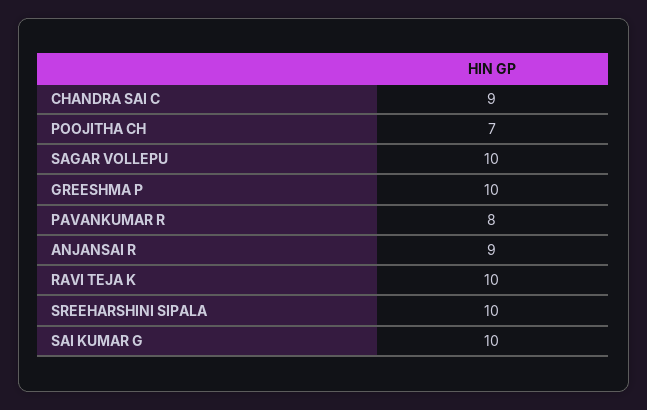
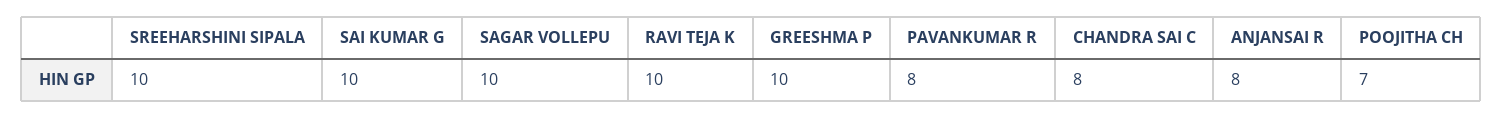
  {
-   "CHANDRA SAI C": 9,
+   "CHANDRA SAI C": 8,
    "POOJITHA CH": 7,
    "SAGAR VOLLEPU": 10,
    "GREESHMA P": 10,
    "PAVANKUMAR R": 8,
-   "ANJANSAI R": 9,
+   "ANJANSAI R": 8,
    "RAVI TEJA K": 10,
    "SREEHARSHINI SIPALA": 10,
    "SAI KUMAR G": 10
  }

